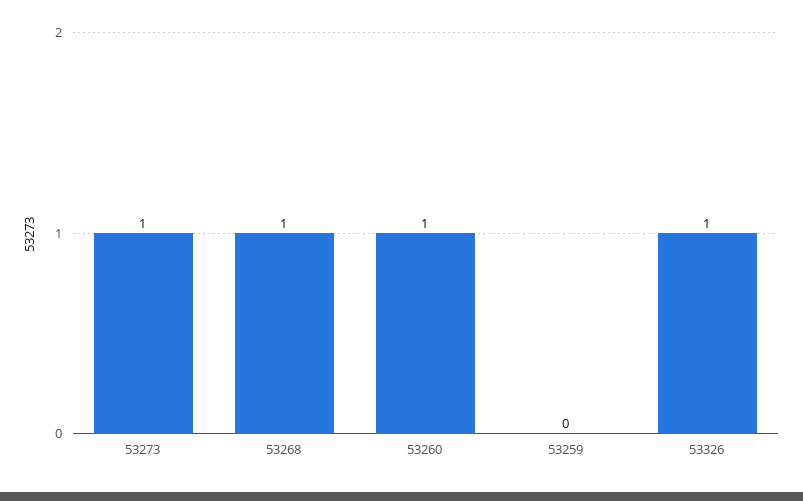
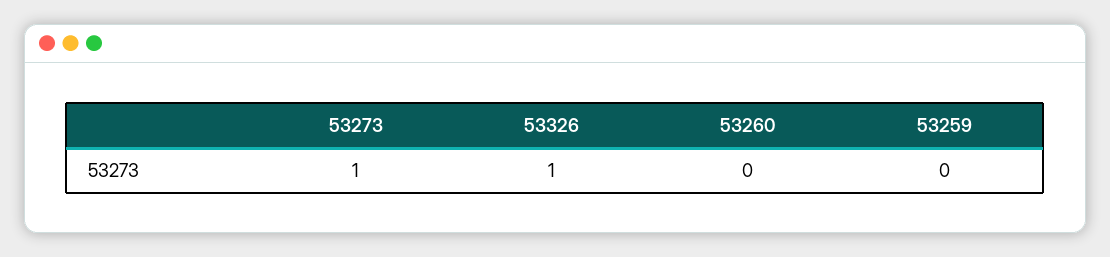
  {
    "53273": 1,
-   "53268": 1,
-   "53260": 1,
+   "53260": 0,
    "53259": 0,
    "53326": 1
  }

